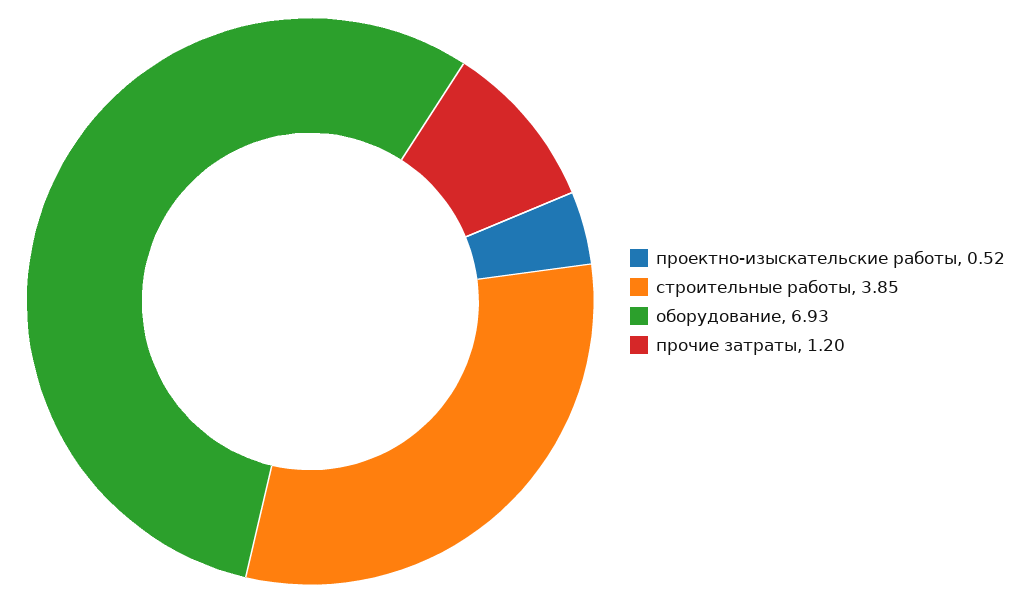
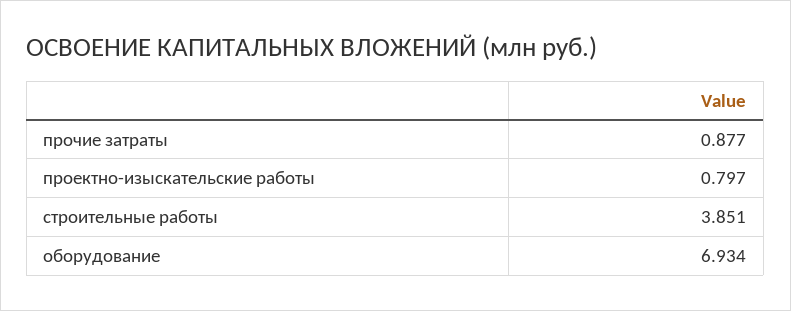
  {
-   "проектно-изыскательские работы": 0.52,
+   "проектно-изыскательские работы": 0.797,
    "строительные работы": 3.851,
    "оборудование": 6.934,
-   "прочие затраты": 1.2
+   "прочие затраты": 0.877
  }

